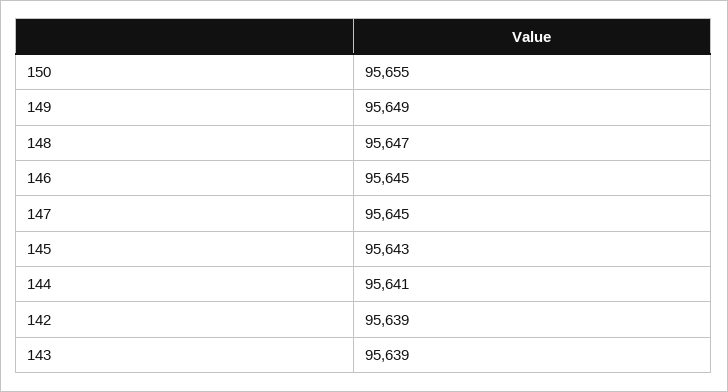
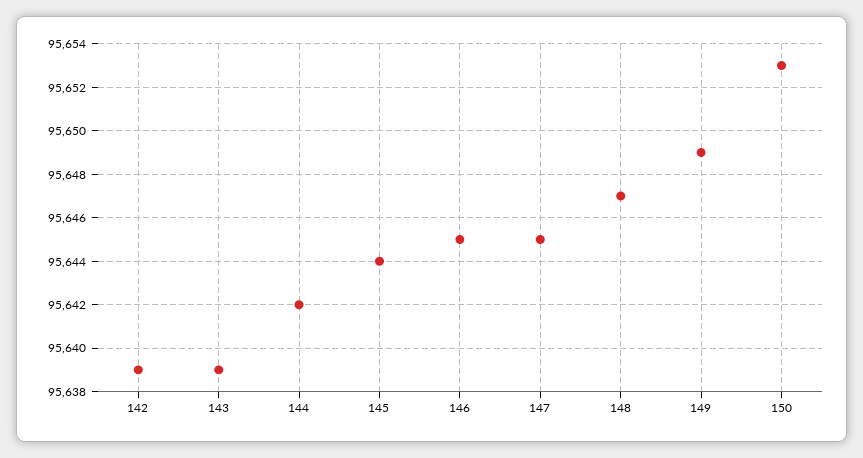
  {
-   "150": 95655,
+   "150": 95653,
    "149": 95649,
    "148": 95647,
    "146": 95645,
    "147": 95645,
-   "145": 95643,
+   "145": 95644,
-   "144": 95641,
+   "144": 95642,
    "142": 95639,
    "143": 95639
  }

